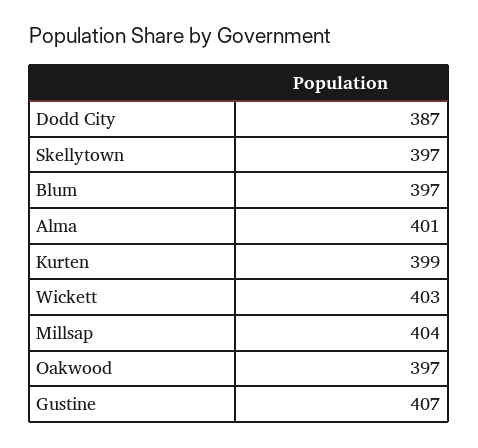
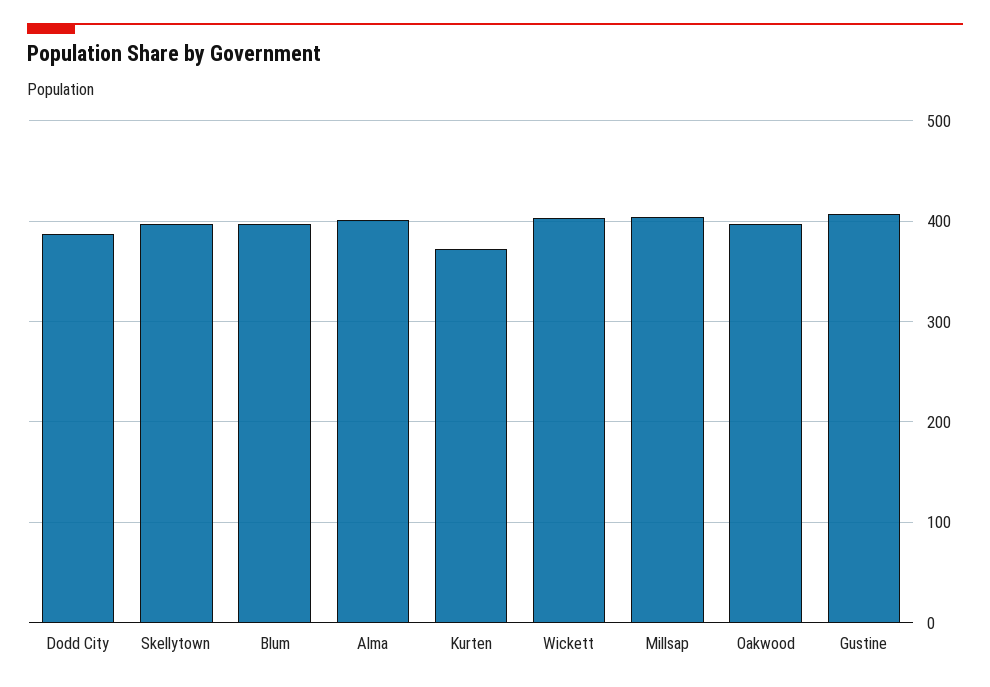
  {
    "Dodd City": 387,
    "Skellytown": 397,
    "Blum": 397,
    "Alma": 401,
-   "Kurten": 399,
+   "Kurten": 370,
    "Wickett": 403,
    "Millsap": 404,
    "Oakwood": 397,
    "Gustine": 407
  }

